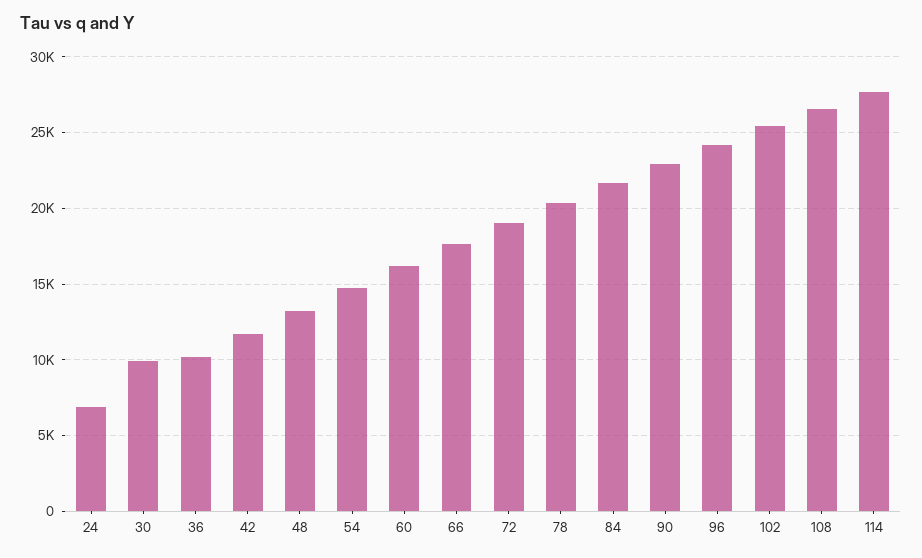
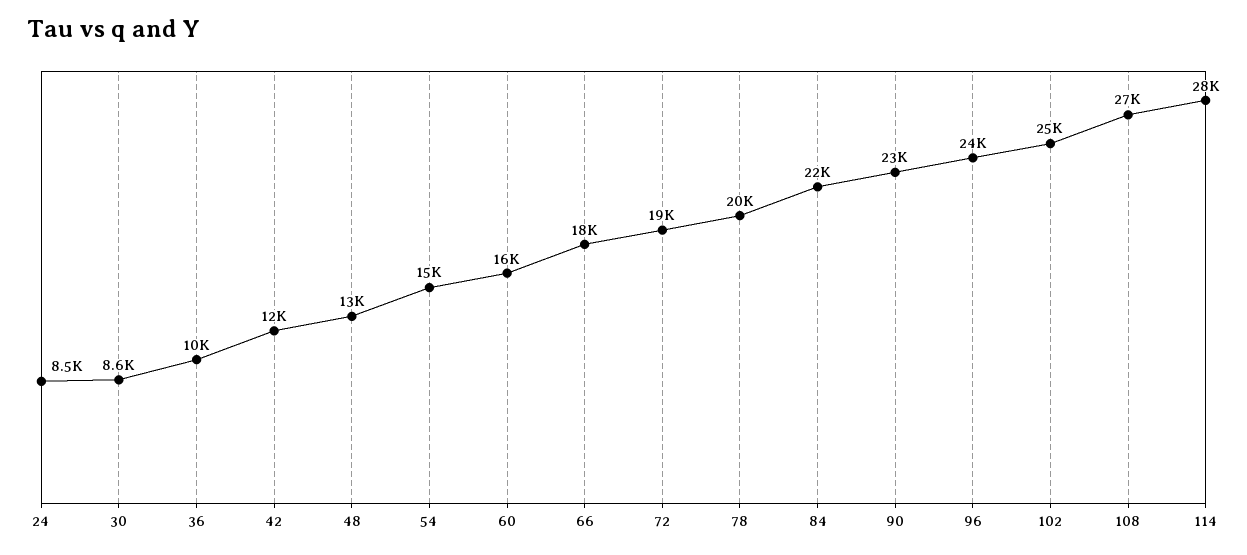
  {
-   "24": 7000,
+   "24": 8500,
-   "30": 10000,
+   "30": 8600,
    "36": 10000,
    "42": 12000,
    "48": 13000,
    "54": 15000,
    "60": 16000,
    "66": 18000,
    "72": 19000,
    "78": 20000,
    "84": 22000,
    "90": 23000,
    "96": 24000,
    "102": 25000,
    "108": 27000,
    "114": 28000
  }

